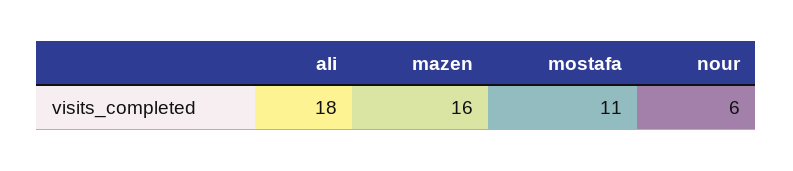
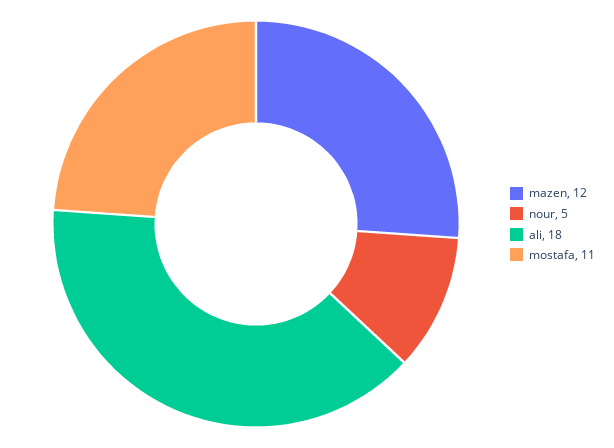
  {
    "ali": 18,
-   "mazen": 16,
+   "mazen": 12,
    "mostafa": 11,
-   "nour": 6
+   "nour": 5
  }

